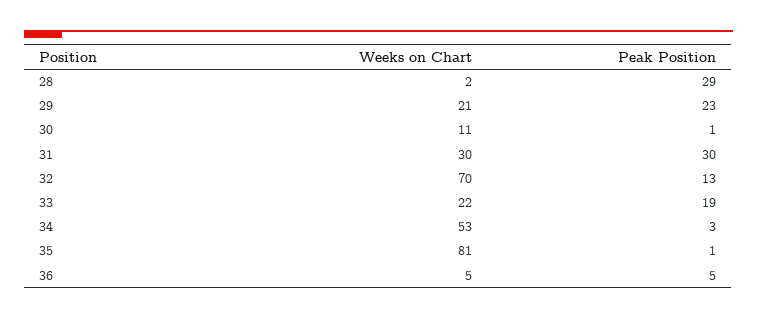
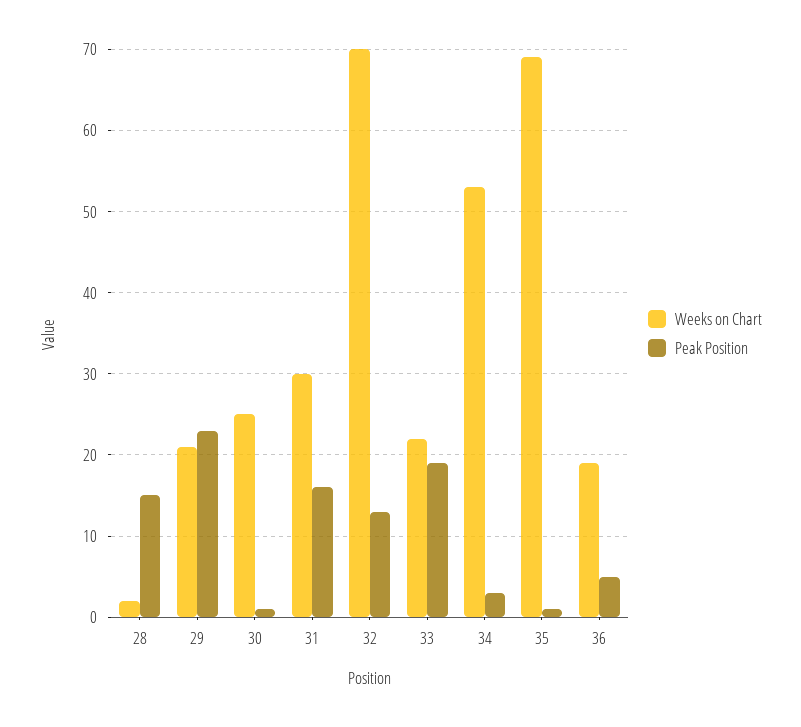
  {
    "Weeks on Chart": {
      "28": 2,
      "29": 21,
-     "30": 11,
+     "30": 25,
      "31": 30,
      "32": 70,
      "33": 22,
      "34": 53,
-     "35": 81,
+     "35": 69,
-     "36": 5
+     "36": 19
    },
    "Peak Position": {
-     "28": 29,
+     "28": 15,
      "29": 23,
      "30": 1,
-     "31": 30,
+     "31": 16,
      "32": 13,
      "33": 19,
      "34": 3,
      "35": 1,
      "36": 5
    }
  }

